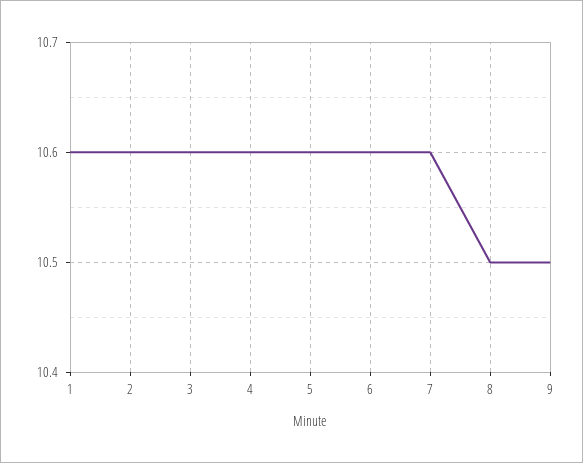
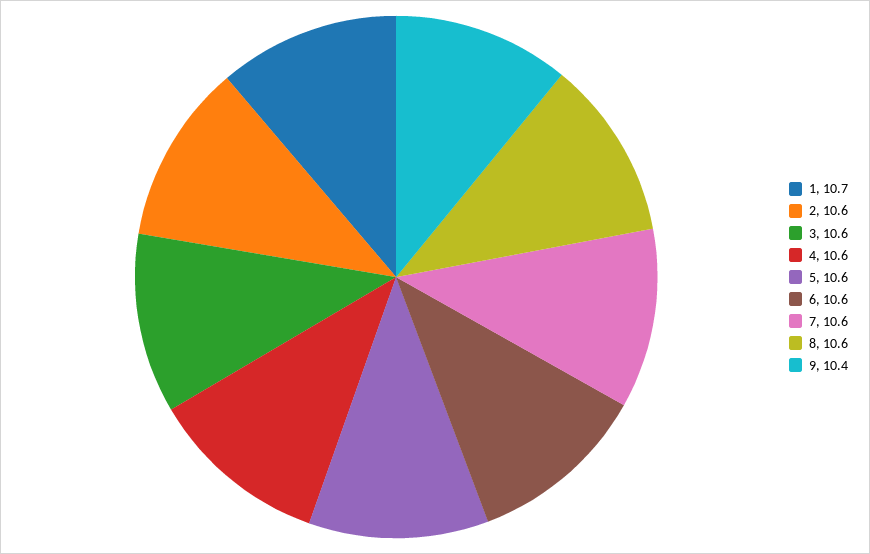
  {
-   "1": 10.6,
+   "1": 10.7,
    "2": 10.6,
    "3": 10.6,
    "4": 10.6,
    "5": 10.6,
    "6": 10.6,
    "7": 10.6,
-   "8": 10.5,
+   "8": 10.6,
-   "9": 10.5
+   "9": 10.4
  }

